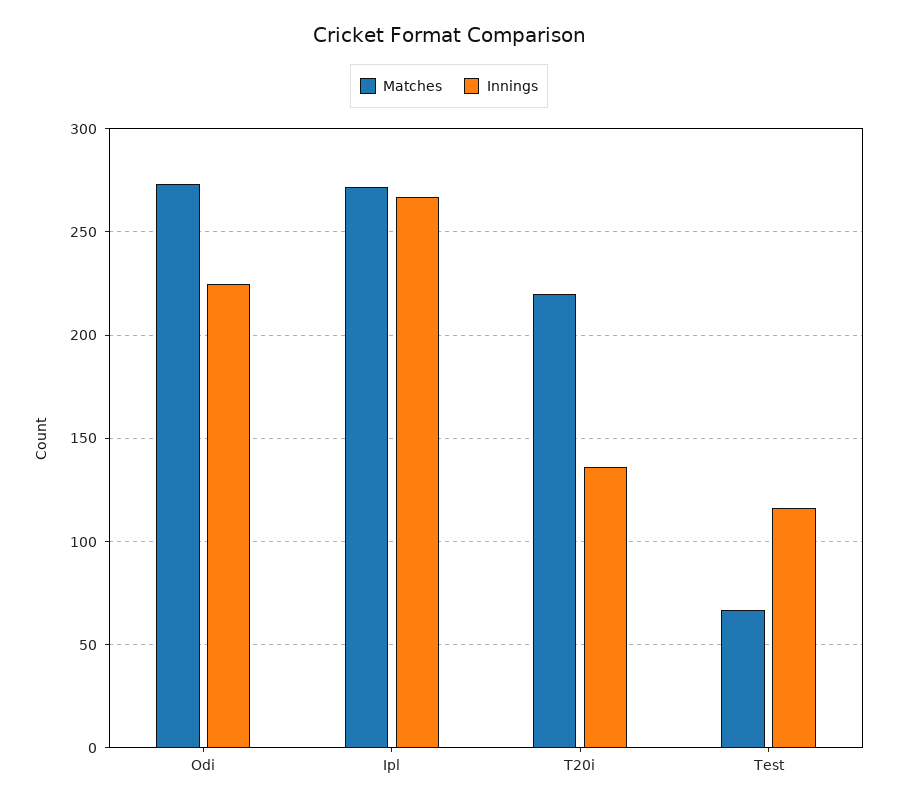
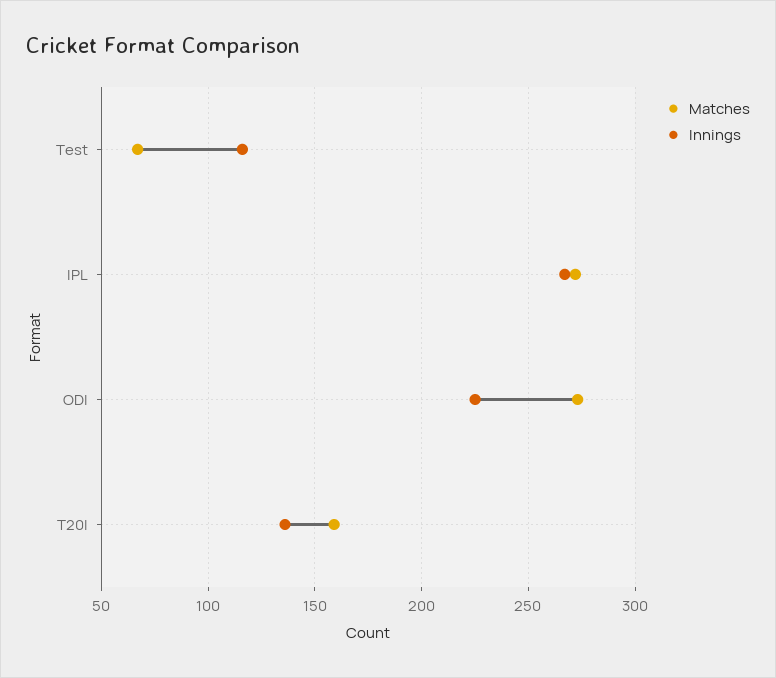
  {
    "Matches": {
      "Odi": 275,
      "Ipl": 270,
-     "T20i": 220,
+     "T20i": 160,
      "Test": 65
    },
    "Innings": {
      "Odi": 225,
      "Ipl": 265,
      "T20i": 135,
      "Test": 115
    }
  }

